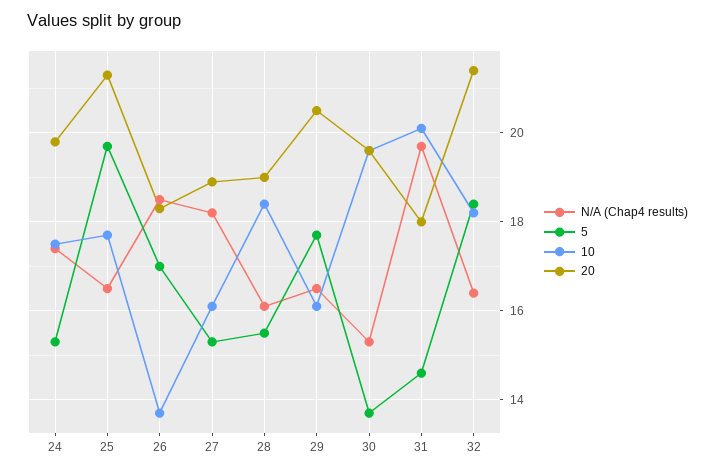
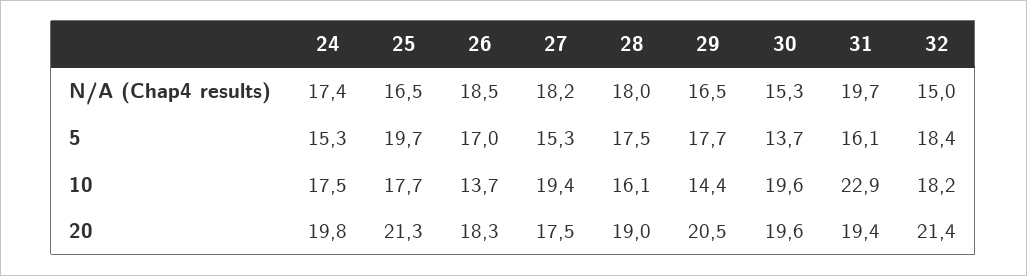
  {
    "N/A (Chap4 results)": {
      "24": 17.4,
      "25": 16.5,
      "26": 18.5,
      "27": 18.2,
-     "28": 16,
+     "28": 18,
      "29": 16.5,
      "30": 15.3,
      "31": 19.7,
-     "32": 16.5
+     "32": 15
    },
    "5": {
      "24": 15.3,
      "25": 19.7,
      "26": 17,
      "27": 15.3,
-     "28": 15.5,
+     "28": 17.5,
      "29": 17.7,
      "30": 13.7,
-     "31": 14.5,
+     "31": 16.1,
      "32": 18.4
    },
    "10": {
      "24": 17.5,
      "25": 17.7,
      "26": 13.7,
-     "27": 16,
+     "27": 19.4,
-     "28": 18.5,
+     "28": 16.1,
-     "29": 16,
+     "29": 14.4,
      "30": 19.6,
-     "31": 20,
+     "31": 22.9,
      "32": 18.2
    },
    "20": {
      "24": 19.8,
      "25": 21.3,
      "26": 18.3,
-     "27": 19,
+     "27": 17.5,
      "28": 19,
      "29": 20.5,
      "30": 19.6,
-     "31": 18,
+     "31": 19.4,
      "32": 21.4
    }
  }

